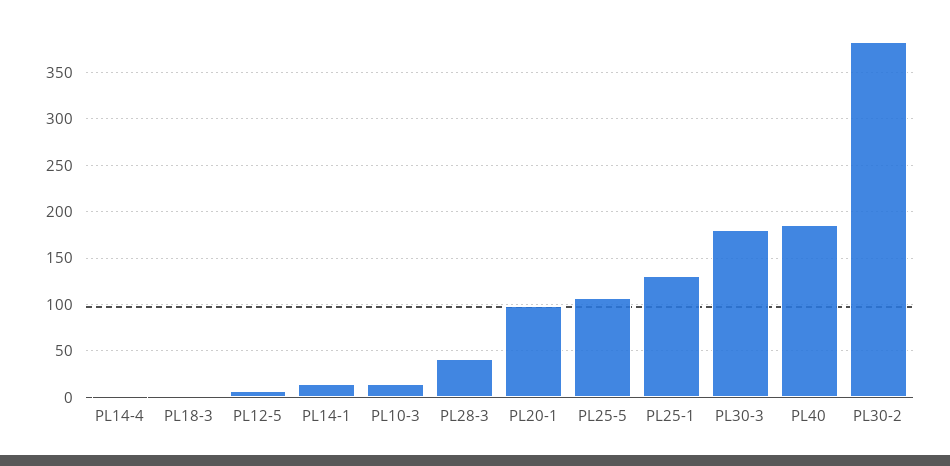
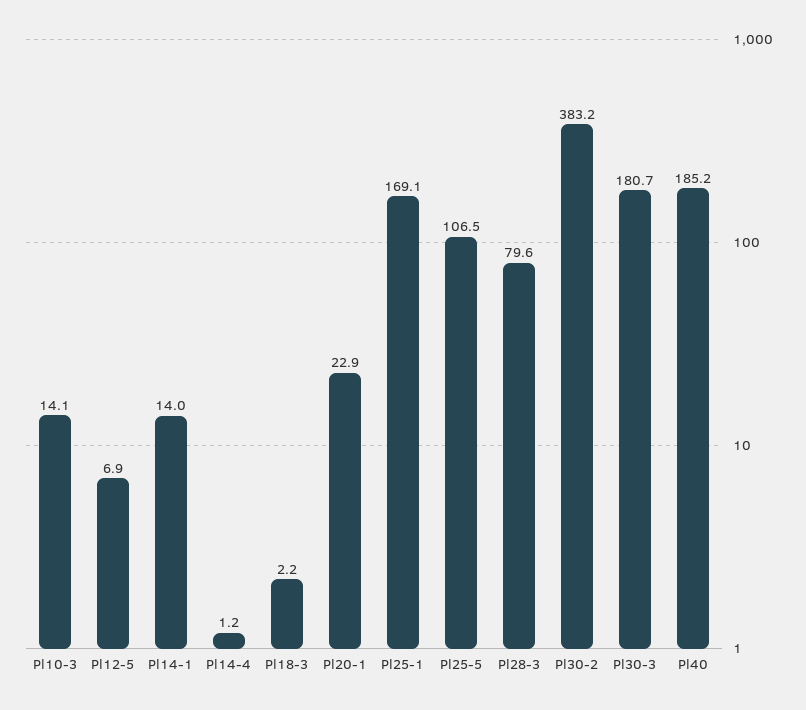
  {
    "PL14-4": 1.2,
    "PL18-3": 2.2,
    "PL12-5": 6.9,
    "PL14-1": 14,
    "PL10-3": 14.1,
-   "PL28-3": 40,
+   "PL28-3": 79.6,
-   "PL20-1": 100,
+   "PL20-1": 22.9,
    "PL25-5": 106.5,
-   "PL25-1": 130,
+   "PL25-1": 169.1,
    "PL30-3": 180.7,
    "PL40": 185.2,
    "PL30-2": 383.2
  }

